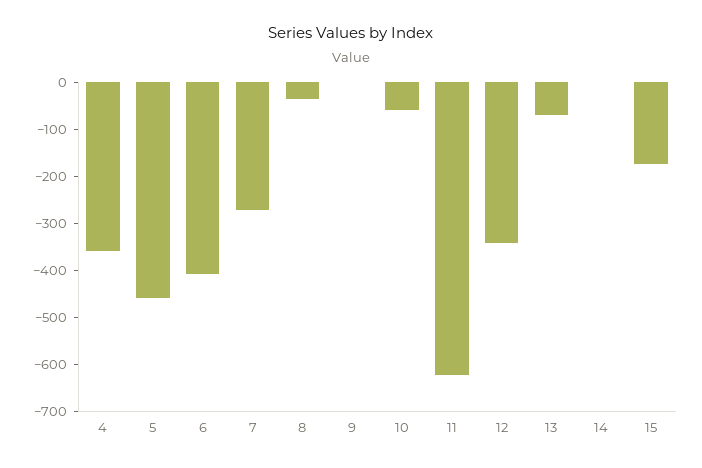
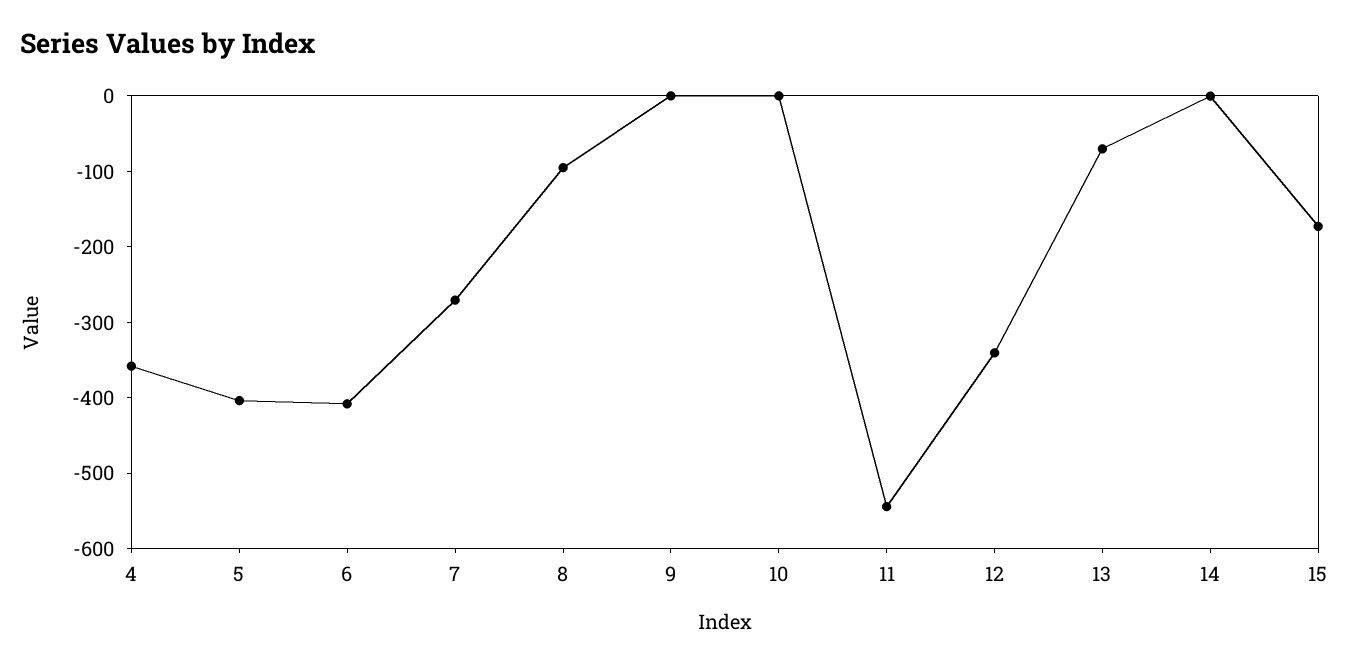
  {
    "4": -360,
-   "5": -460,
+   "5": -400,
    "6": -400,
    "7": -280,
-   "8": -40,
+   "8": -100,
    "9": 0,
-   "10": -60,
+   "10": 0,
-   "11": -620,
+   "11": -540,
    "12": -340,
    "13": -80,
    "14": 0,
    "15": -180
  }

